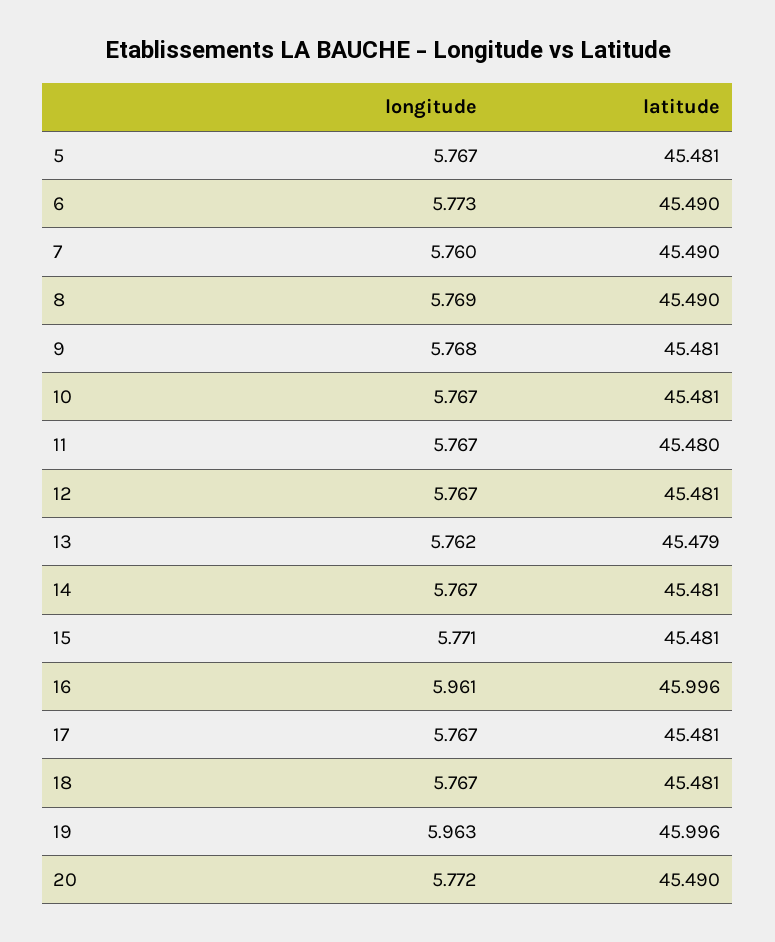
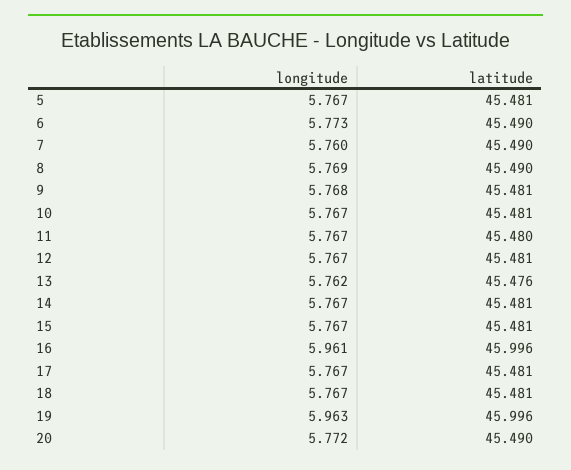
  {
    "longitude": {
      "5": 5.767,
      "6": 5.773,
      "7": 5.76,
      "8": 5.769,
      "9": 5.768,
      "10": 5.767,
      "11": 5.767,
      "12": 5.767,
      "13": 5.762,
      "14": 5.767,
-     "15": 5.771,
+     "15": 5.767,
      "16": 5.961,
      "17": 5.767,
      "18": 5.767,
      "19": 5.963,
      "20": 5.772
    },
    "latitude": {
      "5": 45.481,
      "6": 45.49,
      "7": 45.49,
      "8": 45.49,
      "9": 45.481,
      "10": 45.481,
      "11": 45.48,
      "12": 45.481,
-     "13": 45.479,
+     "13": 45.476,
      "14": 45.481,
      "15": 45.481,
      "16": 45.996,
      "17": 45.481,
      "18": 45.481,
      "19": 45.996,
      "20": 45.49
    }
  }

